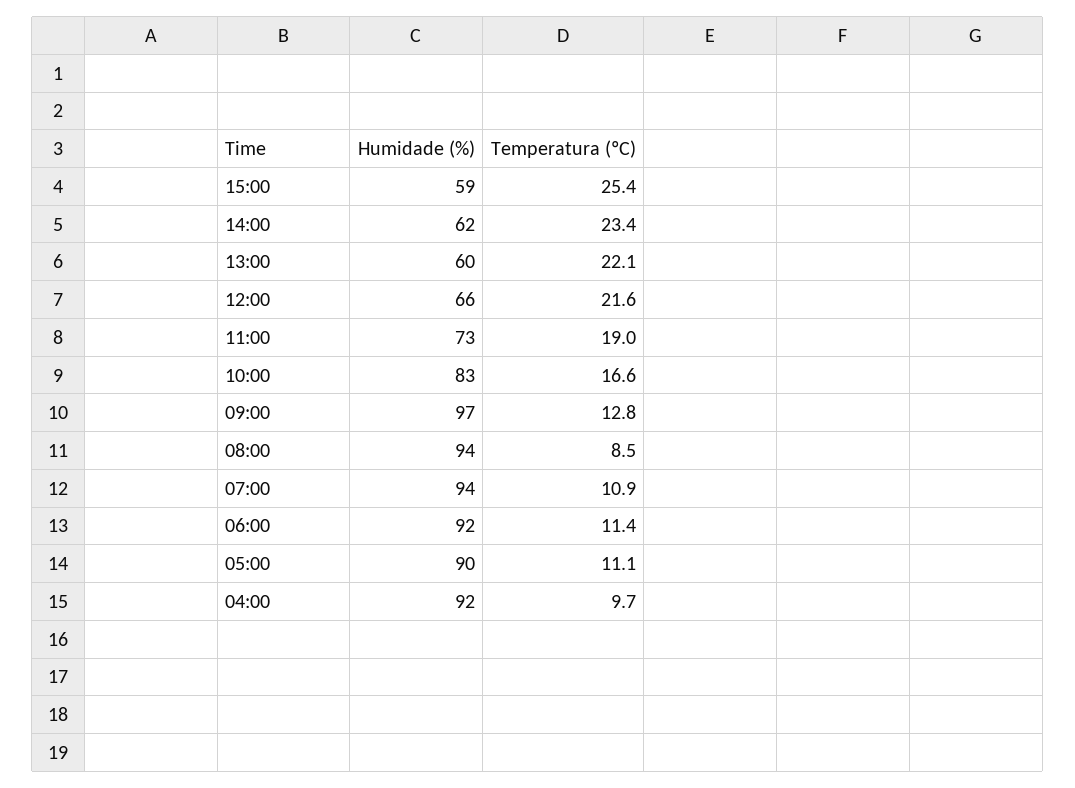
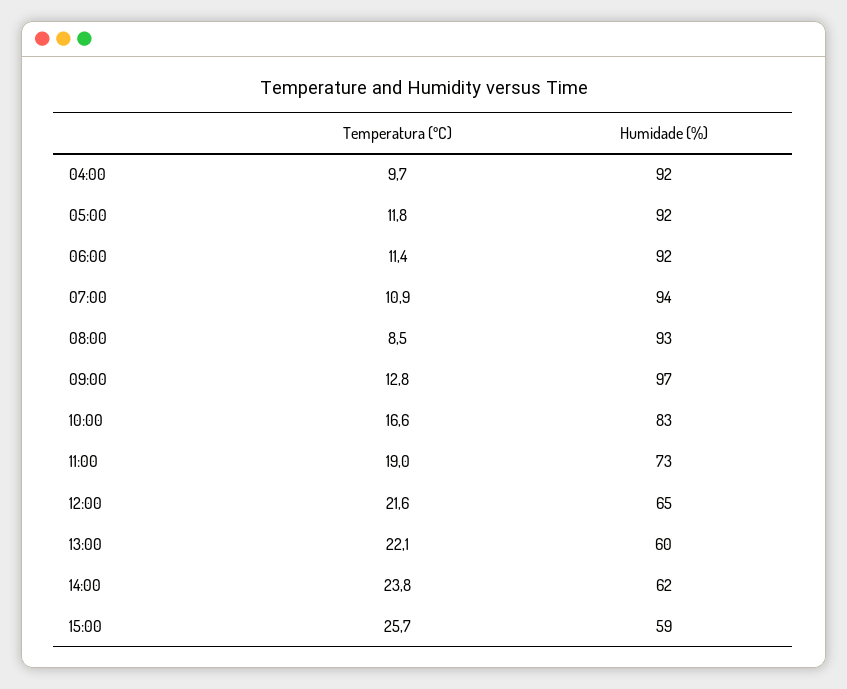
  {
    "Humidade (%)": {
      "15:00": 59,
      "14:00": 62,
      "13:00": 60,
-     "12:00": 66,
+     "12:00": 65,
      "11:00": 73,
      "10:00": 83,
      "09:00": 97,
-     "08:00": 94,
+     "08:00": 93,
      "07:00": 94,
      "06:00": 92,
-     "05:00": 90,
+     "05:00": 92,
      "04:00": 92
    },
    "Temperatura (ºC)": {
-     "15:00": 25.4,
+     "15:00": 25.7,
-     "14:00": 23.4,
+     "14:00": 23.8,
      "13:00": 22.1,
      "12:00": 21.6,
      "11:00": 19,
      "10:00": 16.6,
      "09:00": 12.8,
      "08:00": 8.5,
      "07:00": 10.9,
      "06:00": 11.4,
-     "05:00": 11.1,
+     "05:00": 11.8,
      "04:00": 9.7
    }
  }

